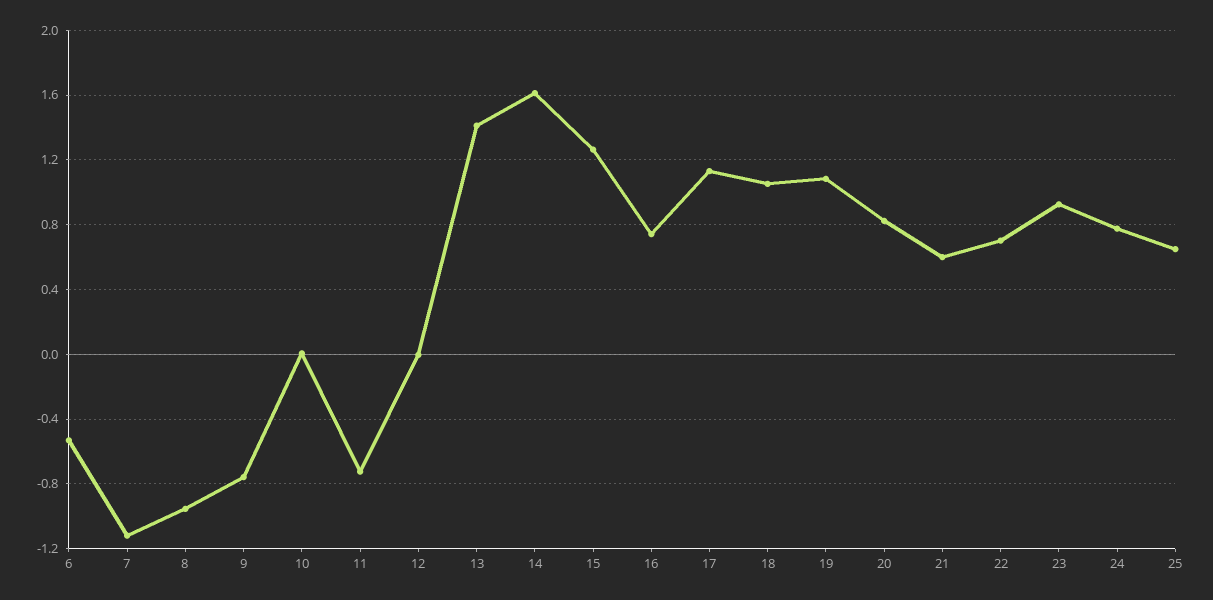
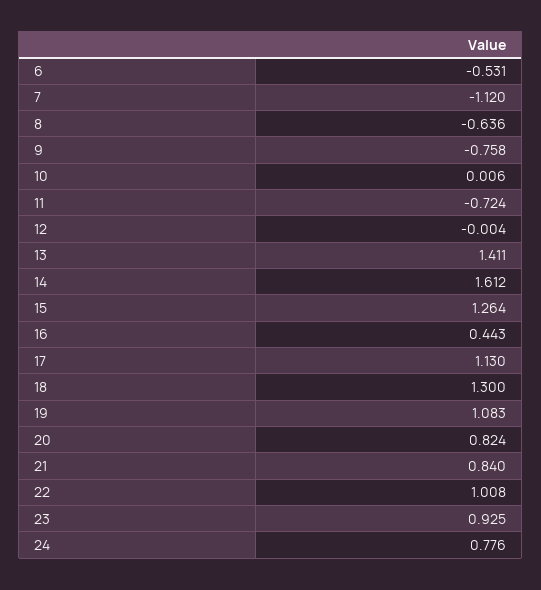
  {
    "6": -0.531,
    "7": -1.12,
-   "8": -0.95,
+   "8": -0.636,
    "9": -0.758,
    "10": 0.006,
    "11": -0.724,
    "12": -0.004,
    "13": 1.411,
    "14": 1.612,
    "15": 1.264,
-   "16": 0.75,
+   "16": 0.443,
    "17": 1.13,
-   "18": 1.05,
+   "18": 1.3,
    "19": 1.083,
    "20": 0.824,
-   "21": 0.6,
+   "21": 0.84,
-   "22": 0.7,
+   "22": 1.008,
    "23": 0.925,
-   "24": 0.776,
+   "24": 0.776
-   "25": 0.65
  }

